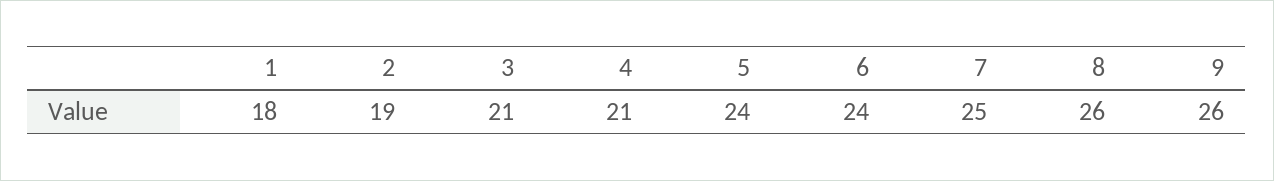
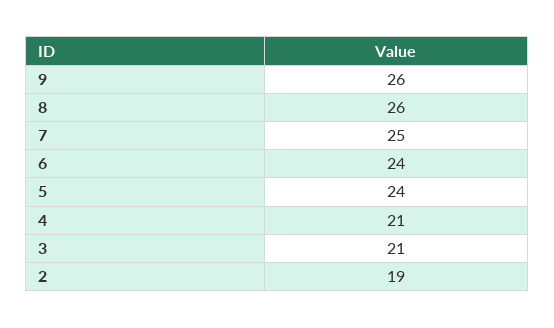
  {
-   "1": 18,
    "2": 19,
    "3": 21,
    "4": 21,
    "5": 24,
    "6": 24,
    "7": 25,
    "8": 26,
    "9": 26
  }

